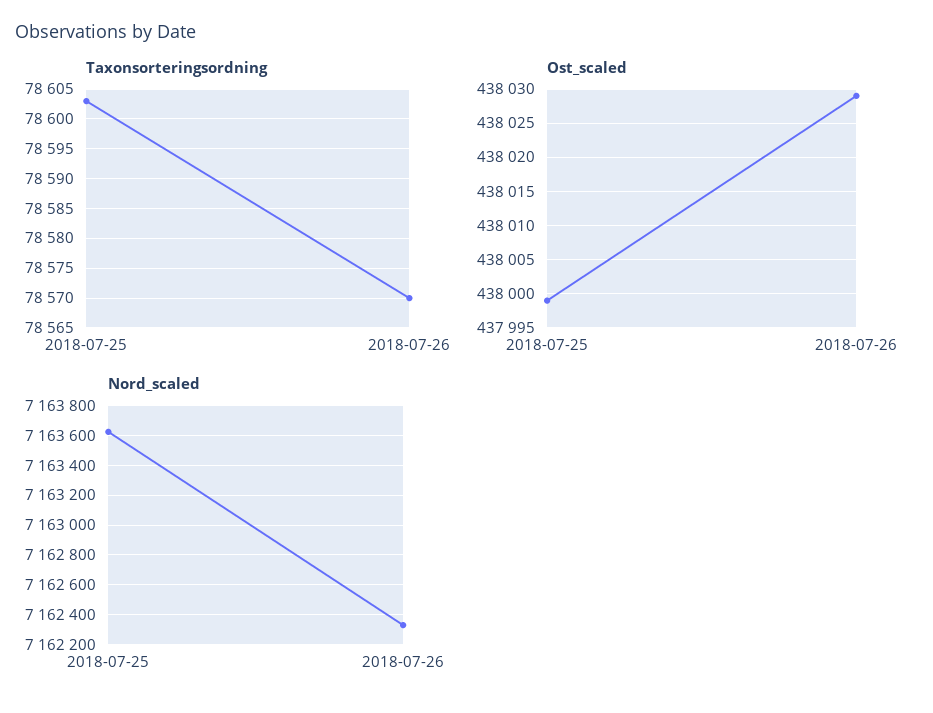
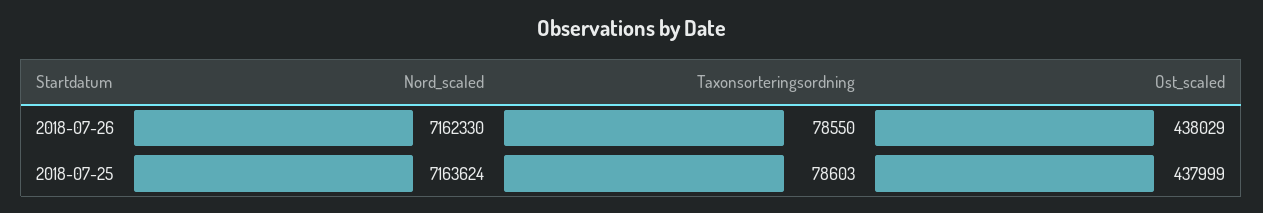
  {
    "Taxonsorteringsordning": {
      "2018-07-25": 78603,
-     "2018-07-26": 78570
+     "2018-07-26": 78550
    },
    "Ost_scaled": {
      "2018-07-25": 437999,
      "2018-07-26": 438029
    },
    "Nord_scaled": {
      "2018-07-25": 7163624,
      "2018-07-26": 7162330
    }
  }

